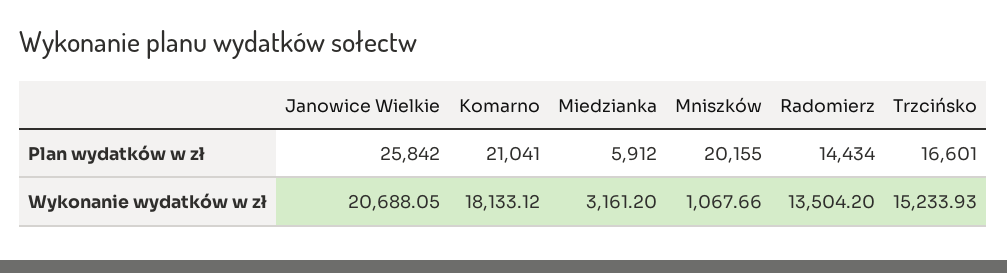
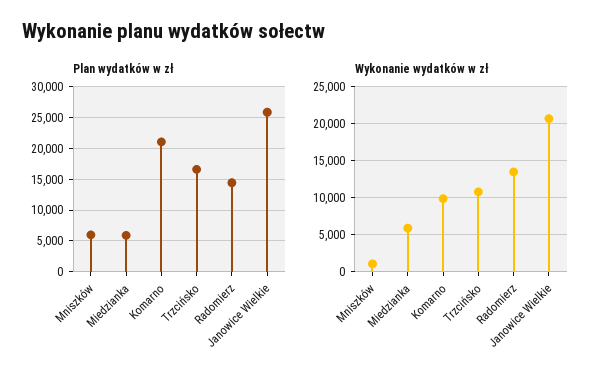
  {
    "Plan wydatków w zł": {
      "Janowice Wielkie": 25842,
      "Komarno": 21041,
      "Miedzianka": 5912,
-     "Mniszków": 20155,
+     "Mniszków": 6000,
      "Radomierz": 14434,
      "Trzcińsko": 16601
    },
    "Wykonanie wydatków w zł": {
      "Janowice Wielkie": 20688.05,
-     "Komarno": 18133.12,
+     "Komarno": 10000,
-     "Miedzianka": 3161.2,
+     "Miedzianka": 6000,
      "Mniszków": 1067.66,
      "Radomierz": 13504.2,
-     "Trzcińsko": 15233.93
+     "Trzcińsko": 11000
    }
  }

